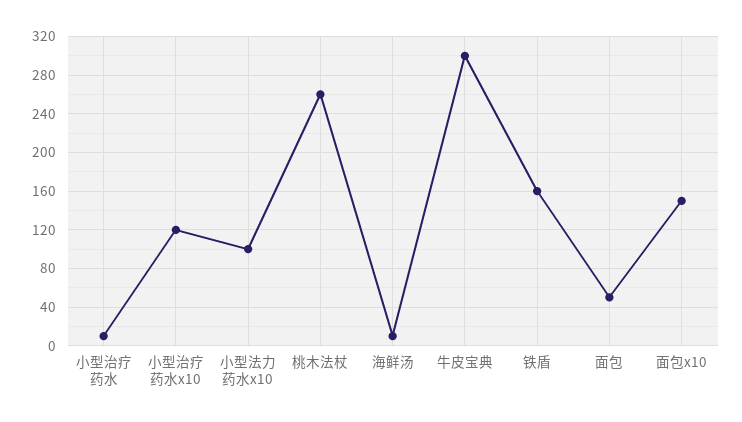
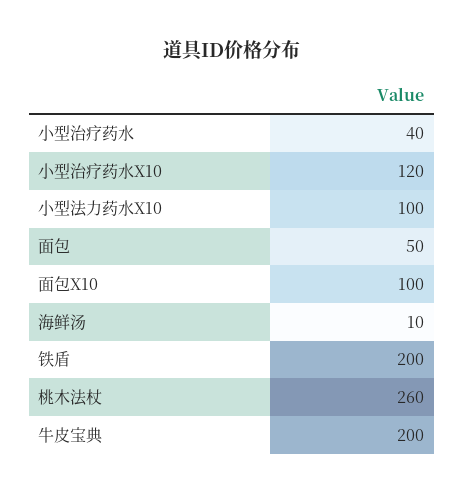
  {
-   "小型治疗药水": 10,
+   "小型治疗药水": 40,
    "小型治疗药水x10": 120,
    "小型法力药水x10": 100,
    "桃木法杖": 260,
    "海鲜汤": 10,
-   "牛皮宝典": 300,
+   "牛皮宝典": 200,
-   "铁盾": 160,
+   "铁盾": 200,
    "面包": 50,
-   "面包x10": 150
+   "面包x10": 100
  }

